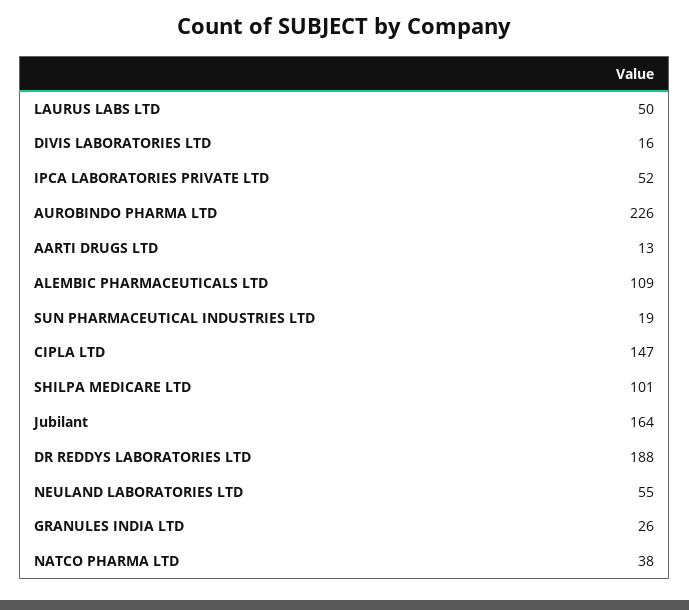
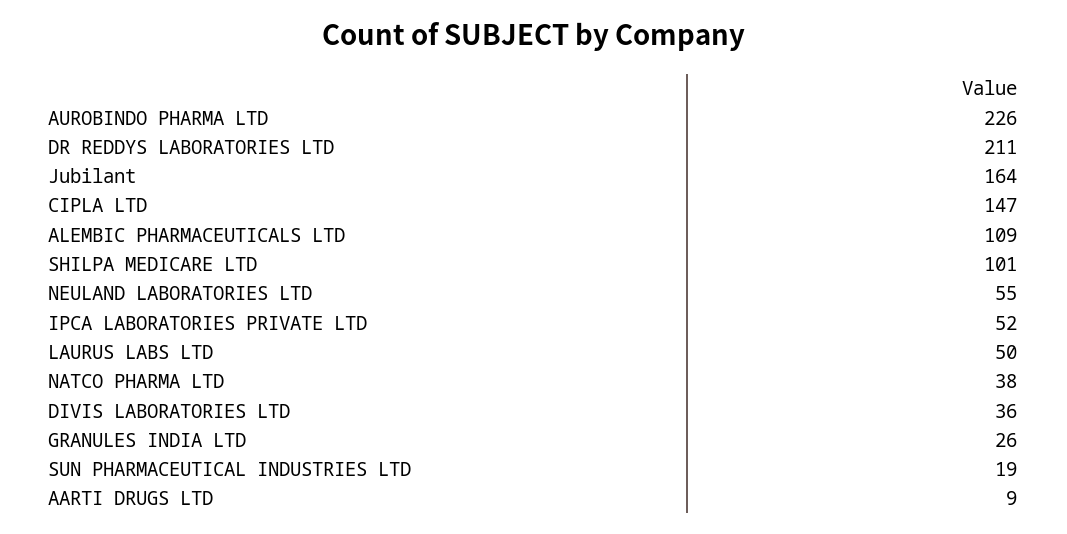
  {
    "LAURUS LABS LTD": 50,
-   "DIVIS LABORATORIES LTD": 16,
+   "DIVIS LABORATORIES LTD": 36,
    "IPCA LABORATORIES PRIVATE LTD": 52,
    "AUROBINDO PHARMA LTD": 226,
-   "AARTI DRUGS LTD": 13,
+   "AARTI DRUGS LTD": 9,
    "ALEMBIC PHARMACEUTICALS LTD": 109,
    "SUN PHARMACEUTICAL INDUSTRIES LTD": 19,
    "CIPLA LTD": 147,
    "SHILPA MEDICARE LTD": 101,
    "Jubilant": 164,
-   "DR REDDYS LABORATORIES LTD": 188,
+   "DR REDDYS LABORATORIES LTD": 211,
    "NEULAND LABORATORIES LTD": 55,
    "GRANULES INDIA LTD": 26,
    "NATCO PHARMA LTD": 38
  }

